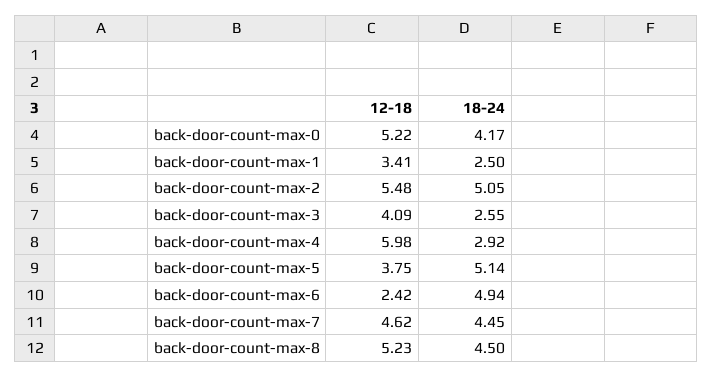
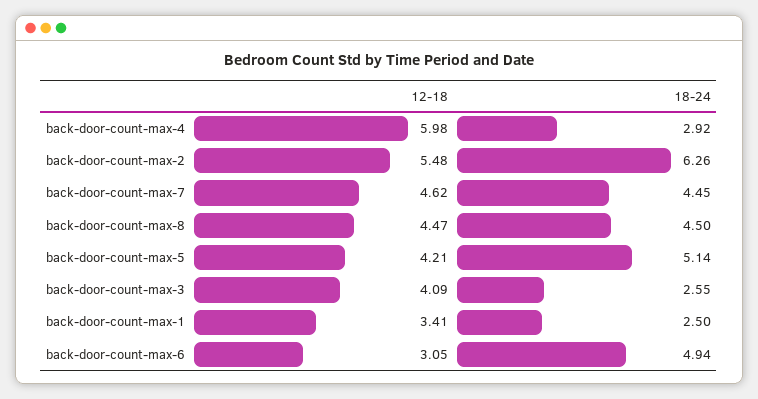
  {
    "12-18": {
-     "back-door-count-max-0": 5.22,
      "back-door-count-max-1": 3.41,
      "back-door-count-max-2": 5.48,
      "back-door-count-max-3": 4.09,
      "back-door-count-max-4": 5.98,
-     "back-door-count-max-5": 3.75,
+     "back-door-count-max-5": 4.21,
-     "back-door-count-max-6": 2.42,
+     "back-door-count-max-6": 3.05,
      "back-door-count-max-7": 4.62,
-     "back-door-count-max-8": 5.23
+     "back-door-count-max-8": 4.47
    },
    "18-24": {
-     "back-door-count-max-0": 4.17,
      "back-door-count-max-1": 2.5,
-     "back-door-count-max-2": 5.05,
+     "back-door-count-max-2": 6.26,
      "back-door-count-max-3": 2.55,
      "back-door-count-max-4": 2.92,
      "back-door-count-max-5": 5.14,
      "back-door-count-max-6": 4.94,
      "back-door-count-max-7": 4.45,
      "back-door-count-max-8": 4.5
    }
  }

